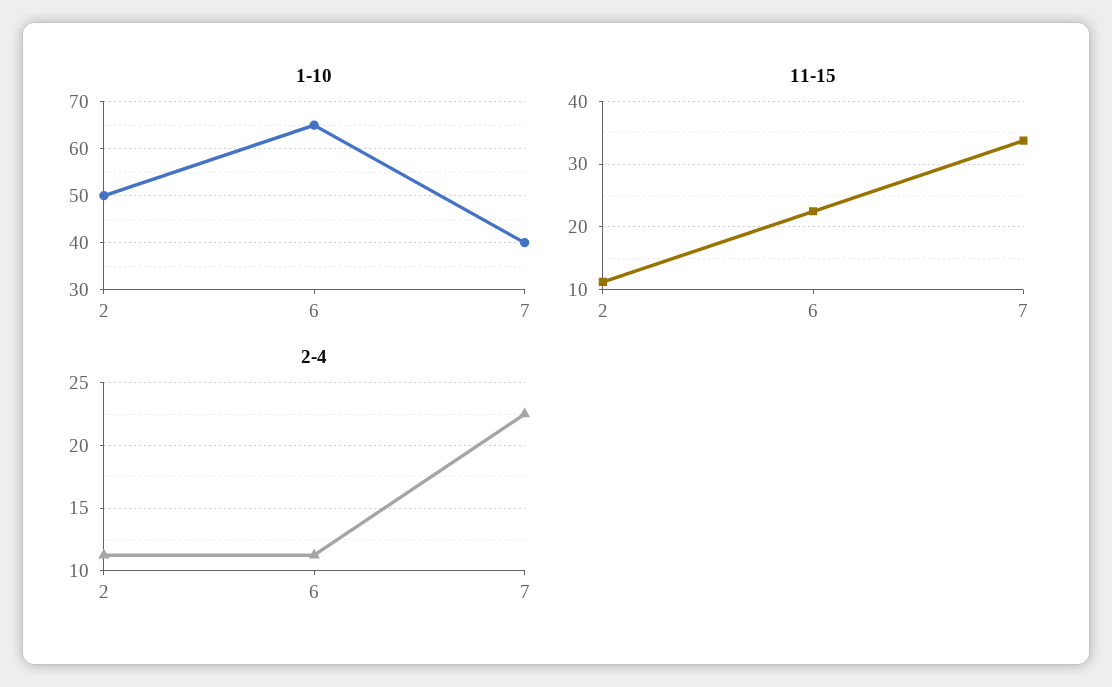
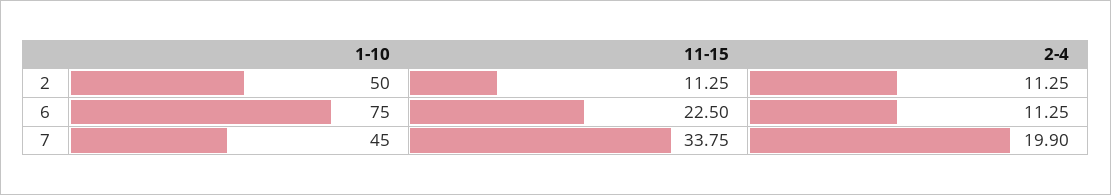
  {
    "1-10": {
      "2": 50,
-     "6": 65,
+     "6": 75,
-     "7": 40
+     "7": 45
    },
    "11-15": {
      "2": 11.25,
      "6": 22.5,
      "7": 33.75
    },
    "2-4": {
      "2": 11.25,
      "6": 11.25,
-     "7": 22.5
+     "7": 19.9
    }
  }

